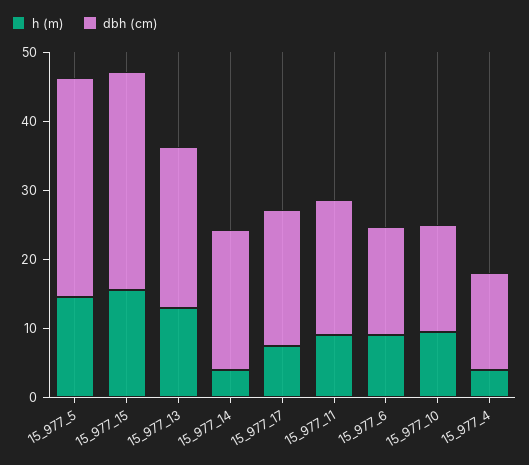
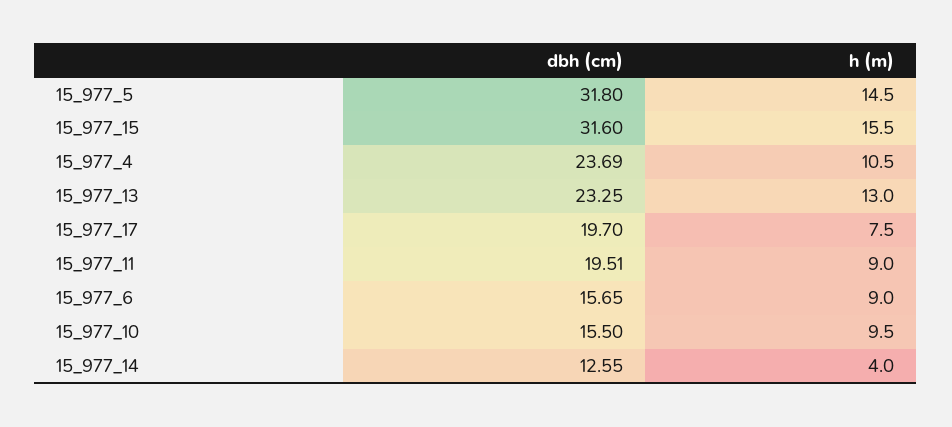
  {
    "h (m)": {
      "15_977_5": 14.5,
      "15_977_15": 15.5,
      "15_977_13": 13,
      "15_977_14": 4,
      "15_977_17": 7.5,
      "15_977_11": 9,
      "15_977_6": 9,
      "15_977_10": 9.5,
-     "15_977_4": 4
+     "15_977_4": 10.5
    },
    "dbh (cm)": {
      "15_977_5": 31.8,
      "15_977_15": 31.6,
      "15_977_13": 23.25,
-     "15_977_14": 20,
+     "15_977_14": 12.55,
      "15_977_17": 19.7,
      "15_977_11": 19.51,
      "15_977_6": 15.65,
      "15_977_10": 15.5,
-     "15_977_4": 14
+     "15_977_4": 23.69
    }
  }

